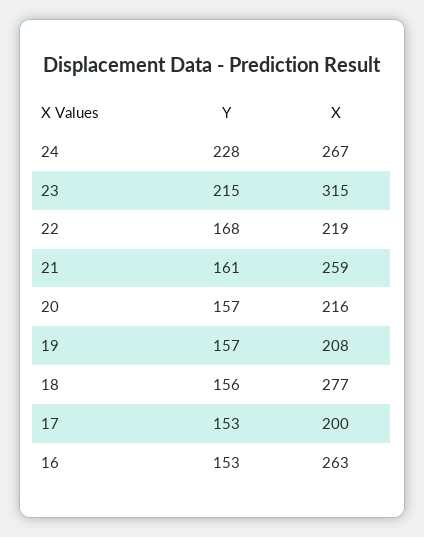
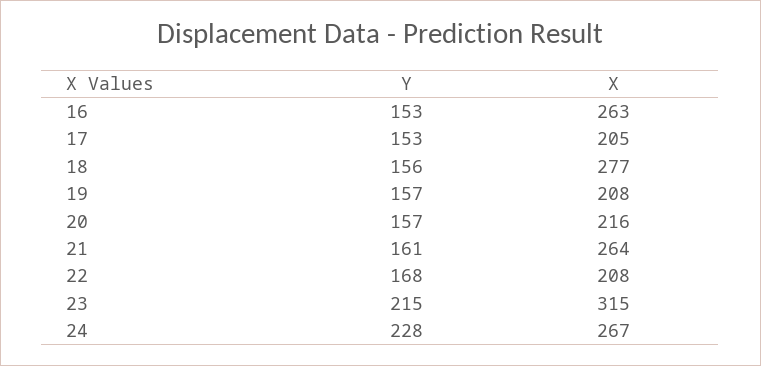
  {
    "Y": {
      "24": 228,
      "23": 215,
      "22": 168,
      "21": 161,
      "20": 157,
      "19": 157,
      "18": 156,
      "17": 153,
      "16": 153
    },
    "X": {
      "24": 267,
      "23": 315,
-     "22": 219,
+     "22": 208,
-     "21": 259,
+     "21": 264,
      "20": 216,
      "19": 208,
      "18": 277,
-     "17": 200,
+     "17": 205,
      "16": 263
    }
  }

